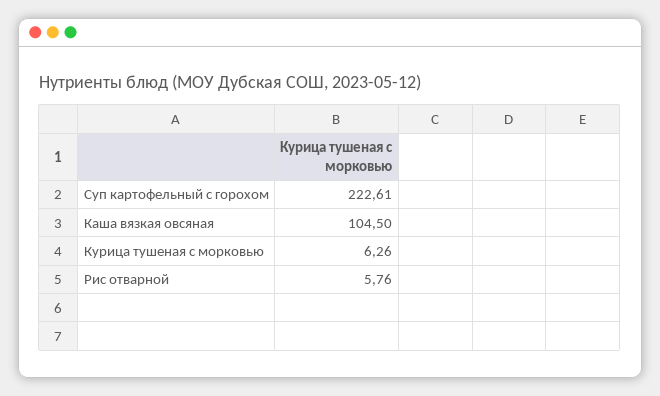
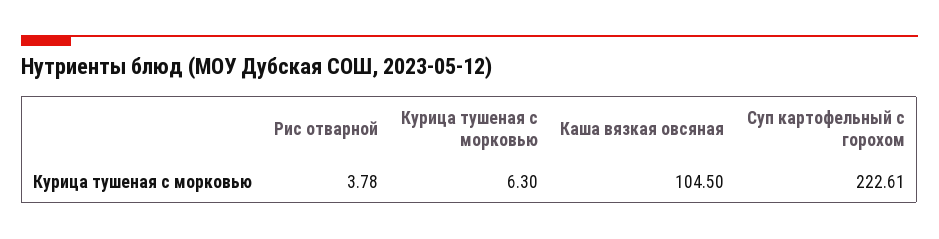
  {
    "Суп картофельный с горохом": 222.61,
    "Каша вязкая овсяная": 104.5,
-   "Курица тушеная с морковью": 6.26,
+   "Курица тушеная с морковью": 6.3,
-   "Рис отварной": 5.76
+   "Рис отварной": 3.78
  }

